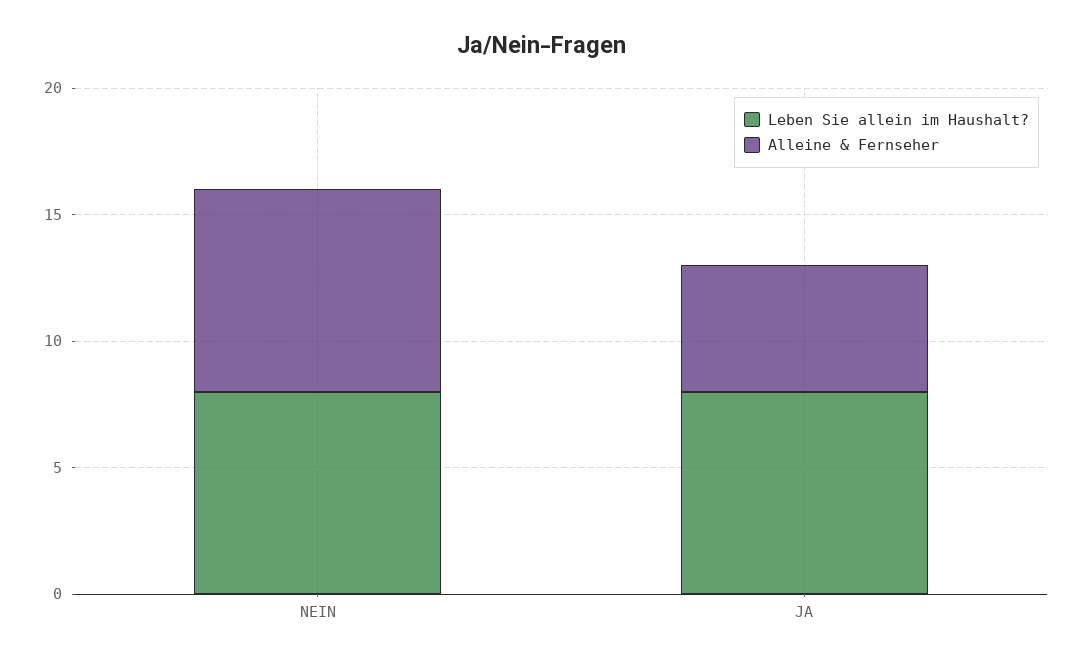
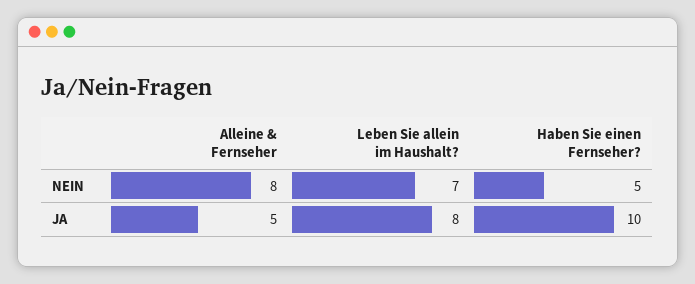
  {
    "Leben Sie allein im Haushalt?": {
-     "NEIN": 8,
+     "NEIN": 7,
      "JA": 8
    },
    "Alleine & Fernseher": {
      "NEIN": 8,
      "JA": 5
-   }
+   },
+   "Haben Sie einen Fernseher?": {
+     "NEIN": 5,
+     "JA": 10
+   }
  }

